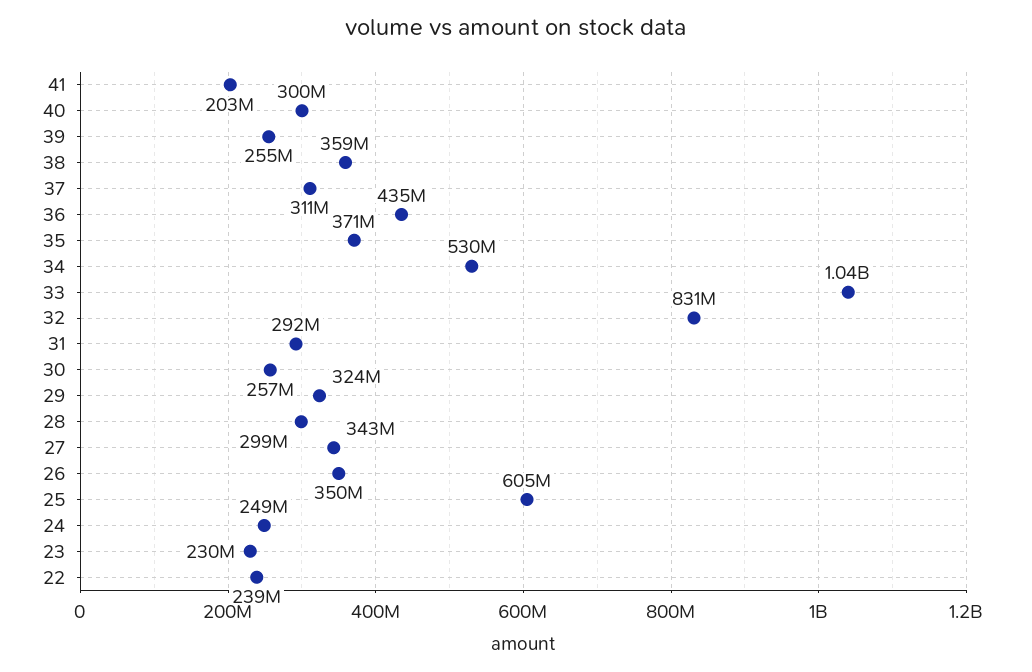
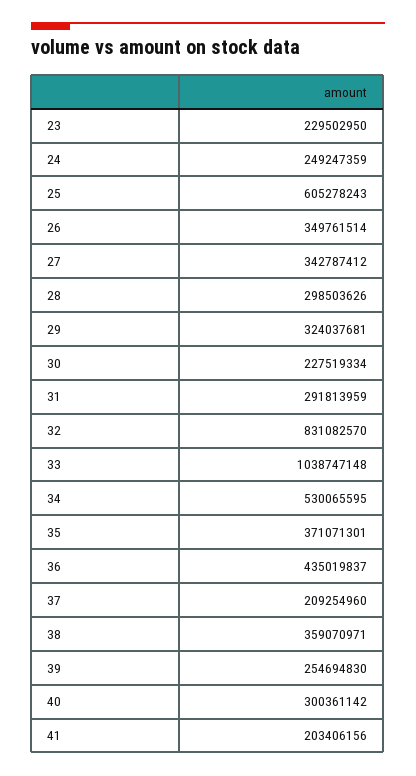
  {
    "41": 203406156,
    "40": 300361142,
    "39": 254694830,
    "38": 359070971,
-   "37": 311000000,
+   "37": 209254960,
    "36": 435019837,
    "35": 371071301,
    "34": 530065595,
    "33": 1038747148,
    "32": 831082570,
    "31": 291813959,
-   "30": 257000000,
+   "30": 227519334,
    "29": 324037681,
    "28": 298503626,
    "27": 342787412,
    "26": 349761514,
    "25": 605278243,
    "24": 249247359,
-   "23": 229502950,
+   "23": 229502950
-   "22": 239000000
  }

